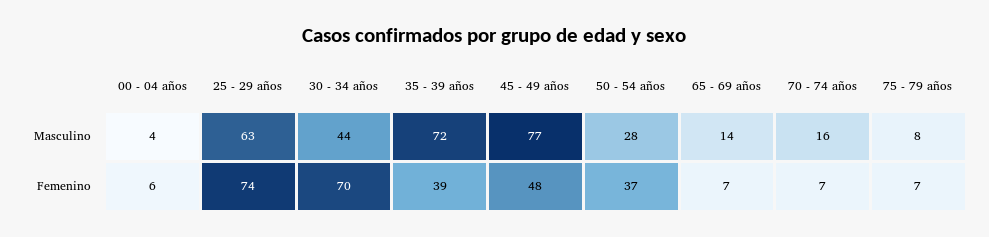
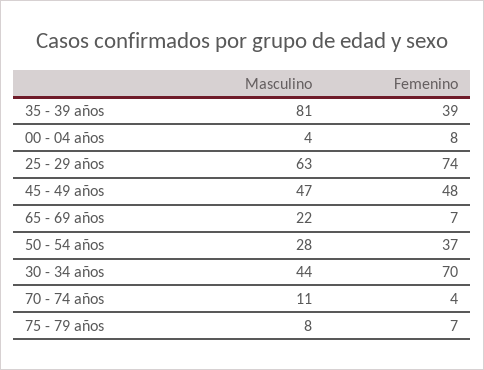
  {
    "00 - 04 años": {
      "Masculino": 4,
-     "Femenino": 6
+     "Femenino": 8
    },
    "25 - 29 años": {
      "Masculino": 63,
      "Femenino": 74
    },
    "30 - 34 años": {
      "Masculino": 44,
      "Femenino": 70
    },
    "35 - 39 años": {
-     "Masculino": 72,
+     "Masculino": 81,
      "Femenino": 39
    },
    "45 - 49 años": {
-     "Masculino": 77,
+     "Masculino": 47,
      "Femenino": 48
    },
    "50 - 54 años": {
      "Masculino": 28,
      "Femenino": 37
    },
    "65 - 69 años": {
-     "Masculino": 14,
+     "Masculino": 22,
      "Femenino": 7
    },
    "70 - 74 años": {
-     "Masculino": 16,
+     "Masculino": 11,
-     "Femenino": 7
+     "Femenino": 4
    },
    "75 - 79 años": {
      "Masculino": 8,
      "Femenino": 7
    }
  }

